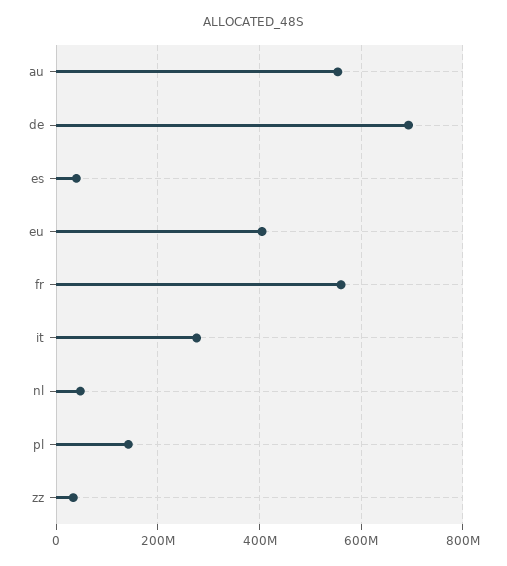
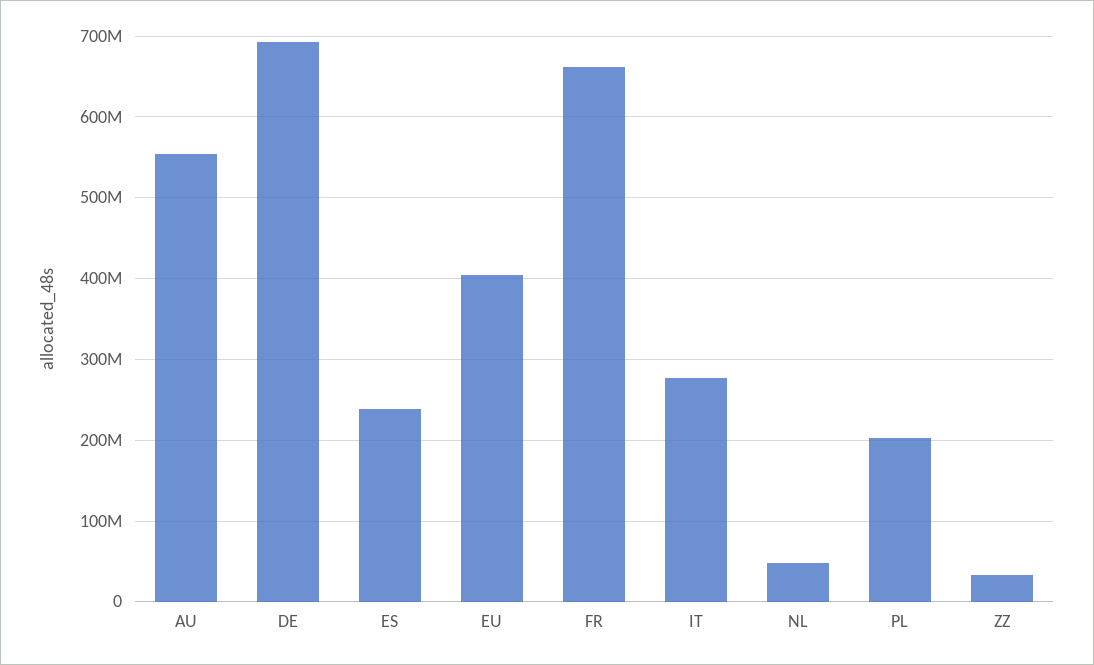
  {
    "au": 550000000,
    "de": 690000000,
-   "es": 40000000,
+   "es": 240000000,
    "eu": 400000000,
-   "fr": 560000000,
+   "fr": 660000000,
    "it": 280000000,
    "nl": 50000000,
-   "pl": 140000000,
+   "pl": 200000000,
    "zz": 30000000
  }

